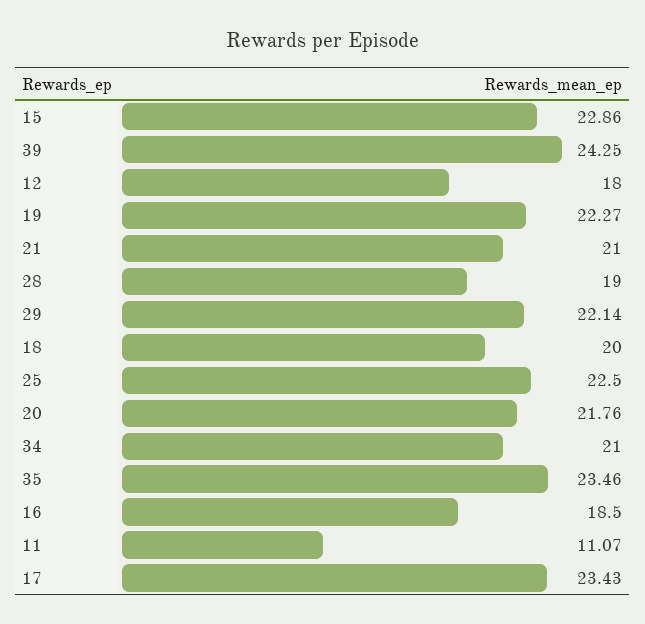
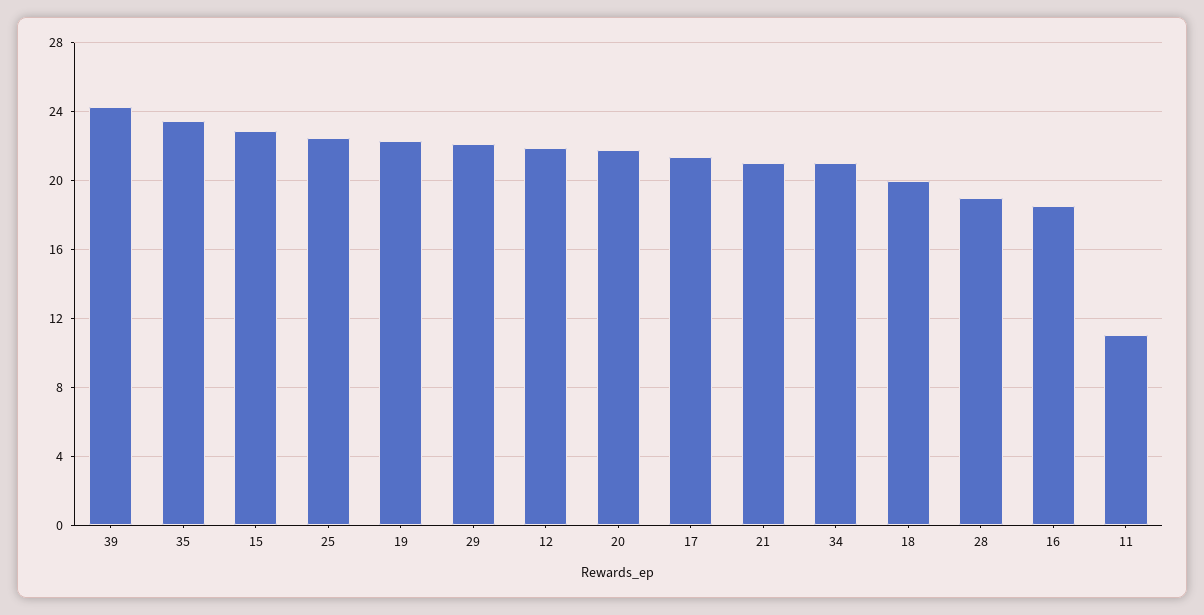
  {
    "15": 22.86,
    "39": 24.25,
-   "12": 18,
+   "12": 22,
    "19": 22.27,
    "21": 21,
    "28": 19,
    "29": 22.14,
    "18": 20,
    "25": 22.5,
    "20": 21.76,
    "34": 21,
    "35": 23.46,
    "16": 18.5,
    "11": 11.07,
-   "17": 23.43
+   "17": 21.5
  }

